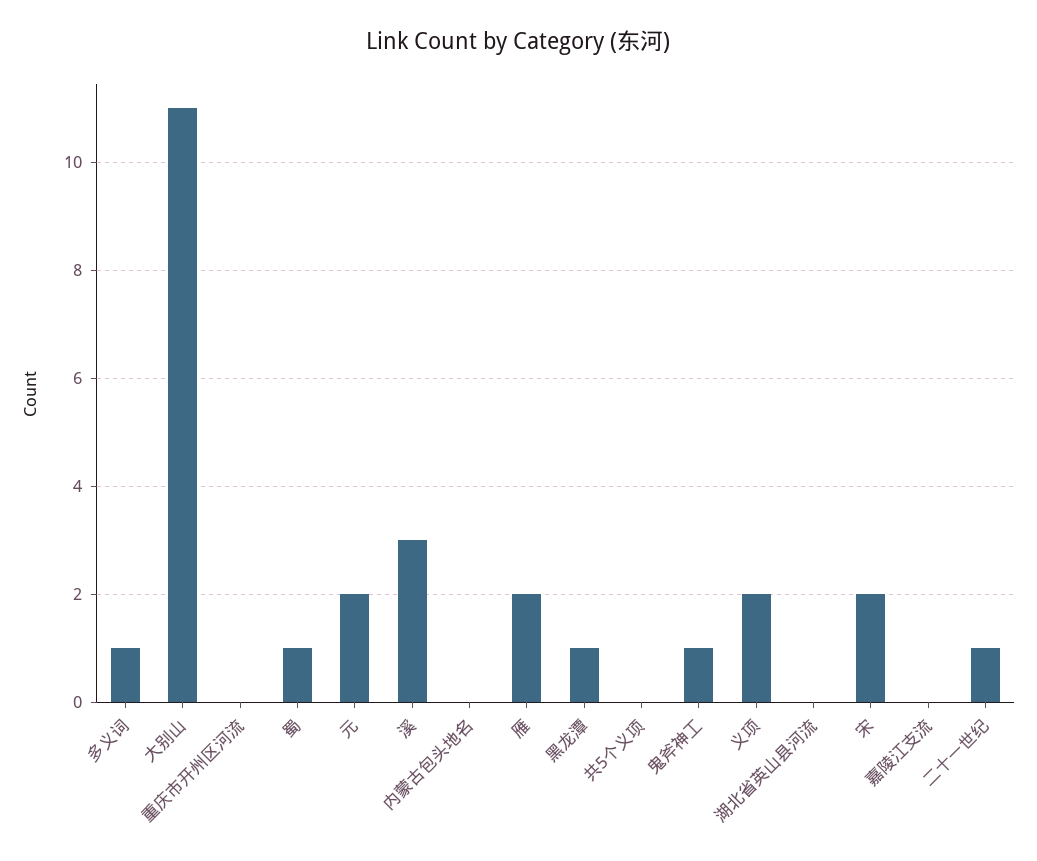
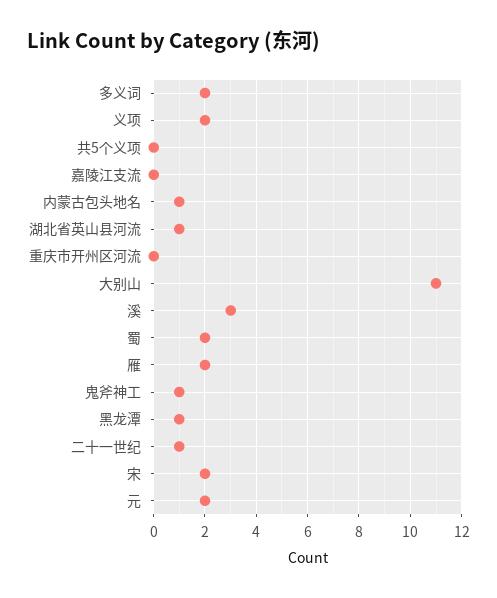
  {
-   "多义词": 1,
+   "多义词": 2,
    "大别山": 11,
    "重庆市开州区河流": 0,
-   "蜀": 1,
+   "蜀": 2,
    "元": 2,
    "溪": 3,
-   "内蒙古包头地名": 0,
+   "内蒙古包头地名": 1,
    "雁": 2,
    "黑龙潭": 1,
    "共5个义项": 0,
    "鬼斧神工": 1,
    "义项": 2,
-   "湖北省英山县河流": 0,
+   "湖北省英山县河流": 1,
    "宋": 2,
    "嘉陵江支流": 0,
    "二十一世纪": 1
  }

